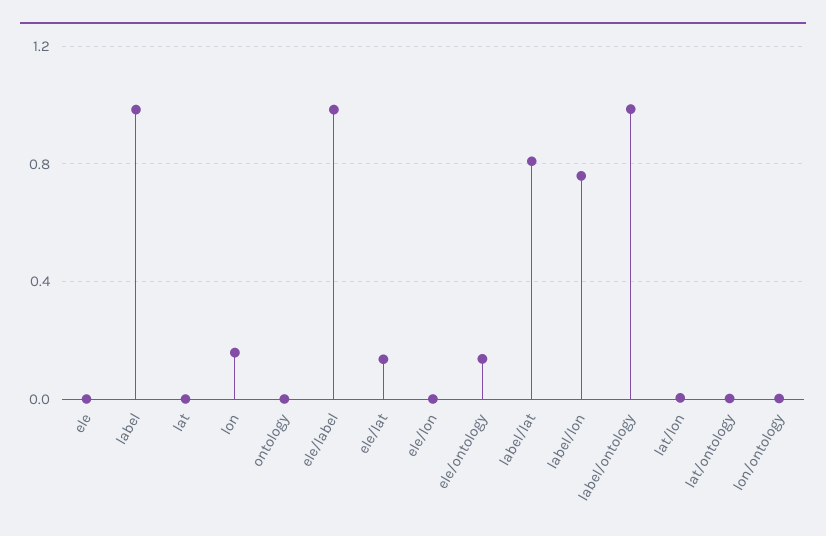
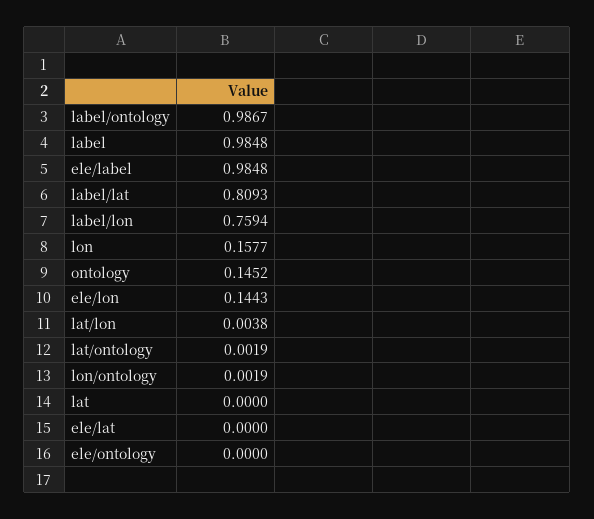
  {
-   "ele": 0,
    "label": 0.9848,
    "lat": 0,
    "lon": 0.1577,
-   "ontology": 0,
+   "ontology": 0.1452,
    "ele/label": 0.9848,
-   "ele/lat": 0.15,
+   "ele/lat": 0,
-   "ele/lon": 0,
+   "ele/lon": 0.1443,
-   "ele/ontology": 0.15,
+   "ele/ontology": 0,
    "label/lat": 0.8093,
    "label/lon": 0.7594,
    "label/ontology": 0.9867,
    "lat/lon": 0.0038,
    "lat/ontology": 0.0019,
    "lon/ontology": 0.0019
  }

